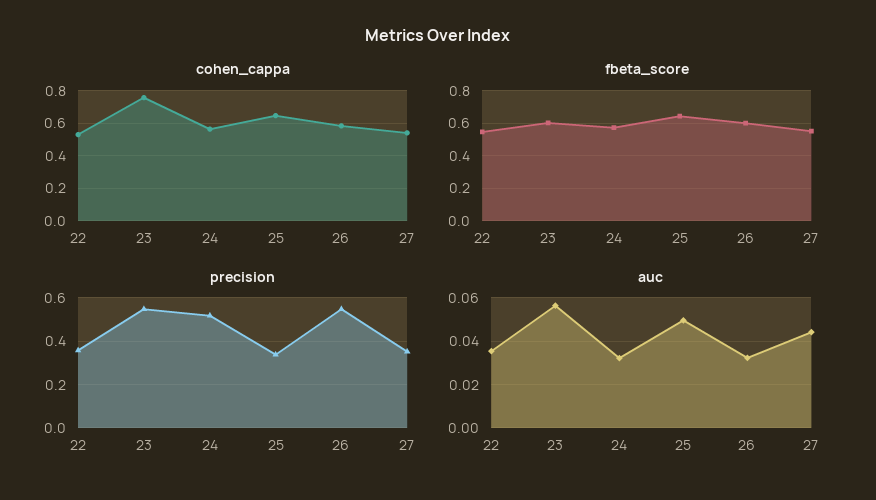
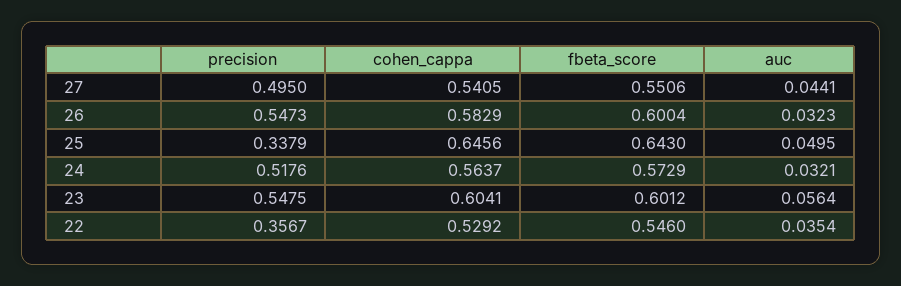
  {
    "cohen_cappa": {
      "22": 0.5292,
-     "23": 0.75,
+     "23": 0.6041,
      "24": 0.5637,
      "25": 0.6456,
      "26": 0.5829,
      "27": 0.5405
    },
    "fbeta_score": {
      "22": 0.546,
      "23": 0.6012,
      "24": 0.5729,
      "25": 0.643,
      "26": 0.6004,
      "27": 0.5506
    },
    "precision": {
      "22": 0.3567,
      "23": 0.5475,
      "24": 0.5176,
      "25": 0.3379,
      "26": 0.5473,
-     "27": 0.35
+     "27": 0.495
    },
    "auc": {
      "22": 0.0354,
      "23": 0.0564,
      "24": 0.0321,
      "25": 0.0495,
      "26": 0.0323,
      "27": 0.0441
    }
  }

